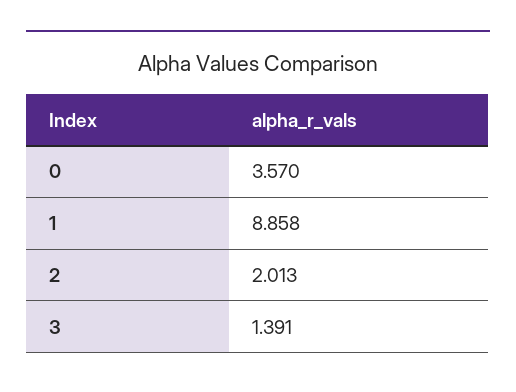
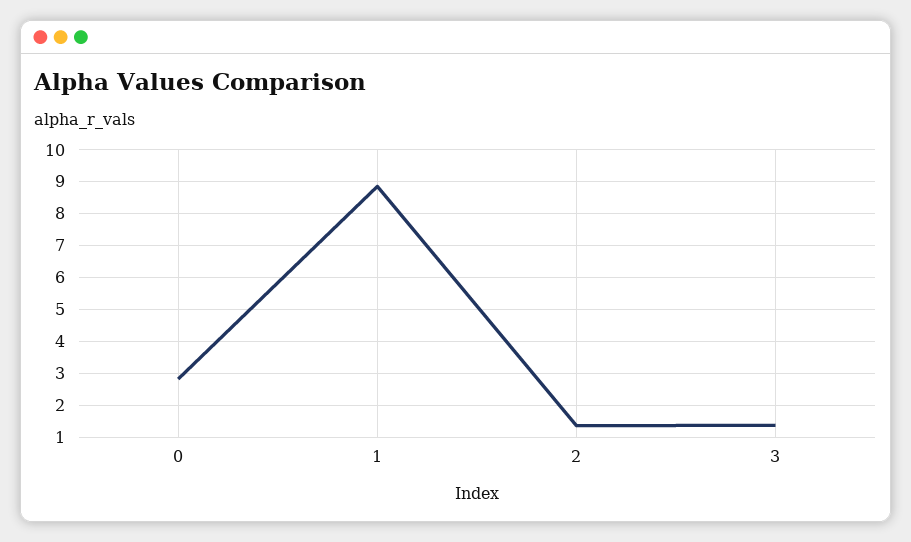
  {
-   "0": 3.57,
+   "0": 2.8,
    "1": 8.858,
-   "2": 2.013,
+   "2": 1.4,
    "3": 1.391
  }

